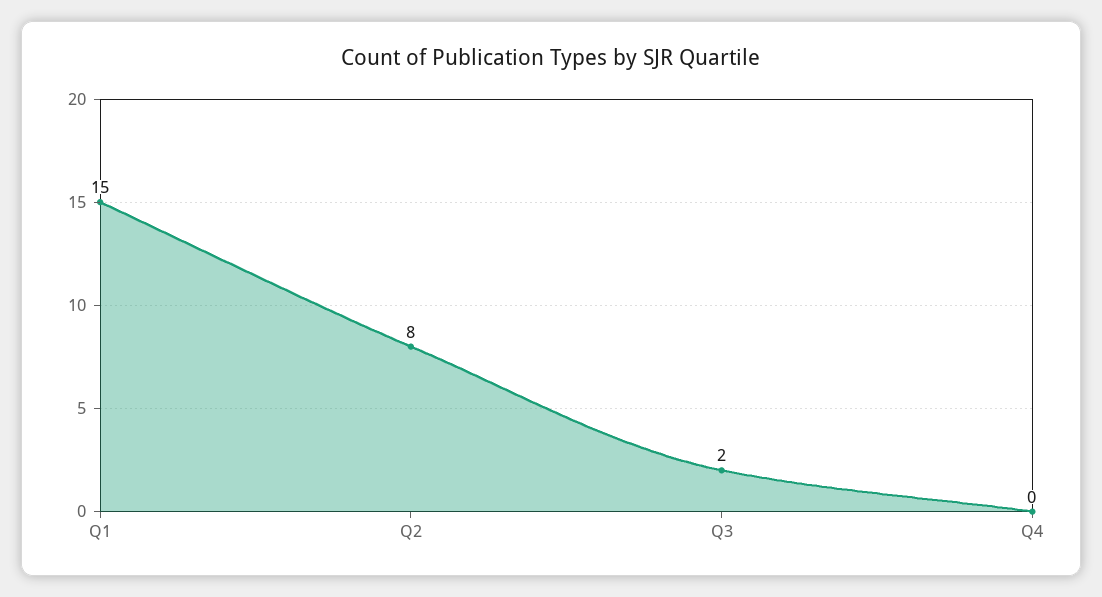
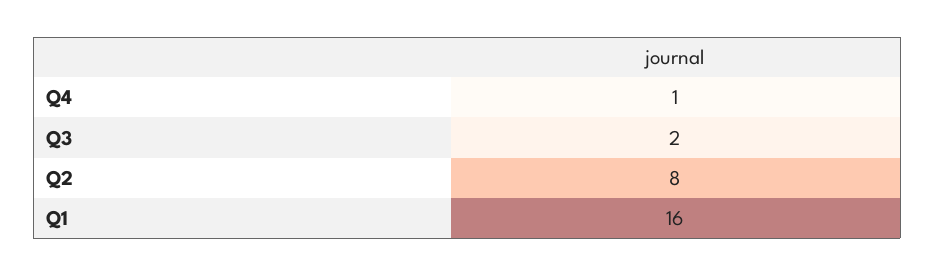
  {
-   "Q1": 15,
+   "Q1": 16,
    "Q2": 8,
    "Q3": 2,
-   "Q4": 0
+   "Q4": 1
  }

